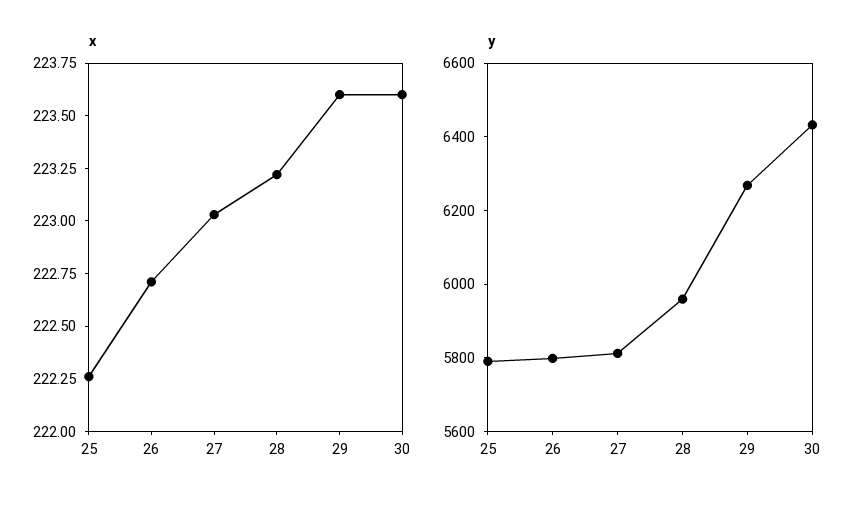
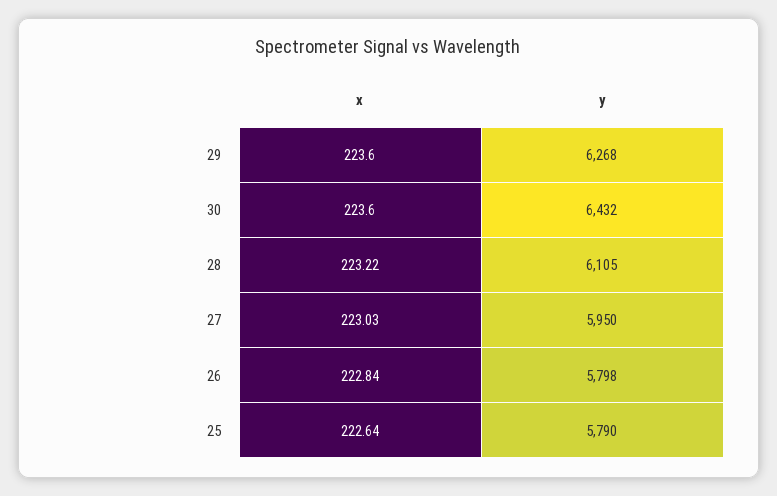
  {
    "x": {
-     "25": 222.25,
+     "25": 222.64,
-     "26": 222.7,
+     "26": 222.84,
      "27": 223.03,
      "28": 223.22,
      "29": 223.6,
      "30": 223.6
    },
    "y": {
      "25": 5790,
      "26": 5798,
-     "27": 5800,
+     "27": 5950,
-     "28": 5950,
+     "28": 6105,
      "29": 6268,
      "30": 6432
    }
  }

